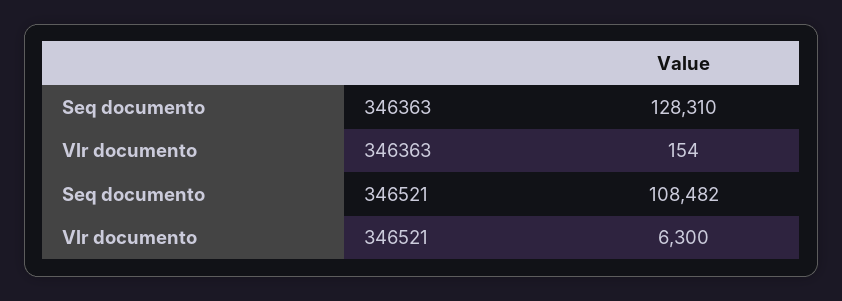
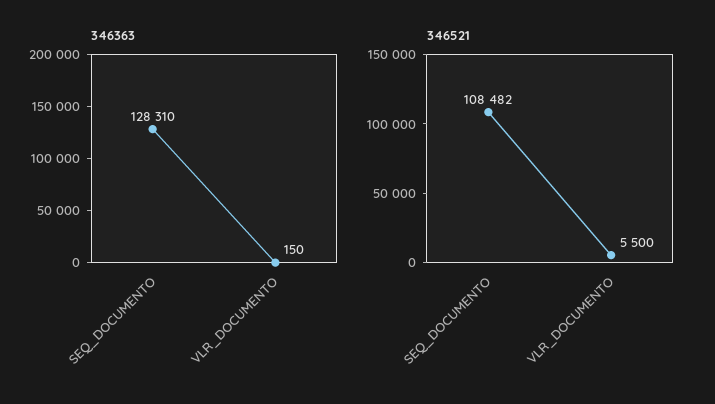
  {
    "346363": {
      "Seq documento": 128310,
-     "Vlr documento": 154
+     "Vlr documento": 150
    },
    "346521": {
      "Seq documento": 108482,
-     "Vlr documento": 6300
+     "Vlr documento": 5500
    }
  }

